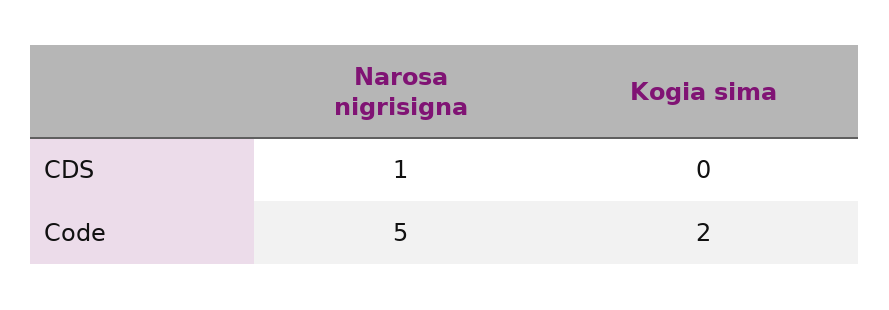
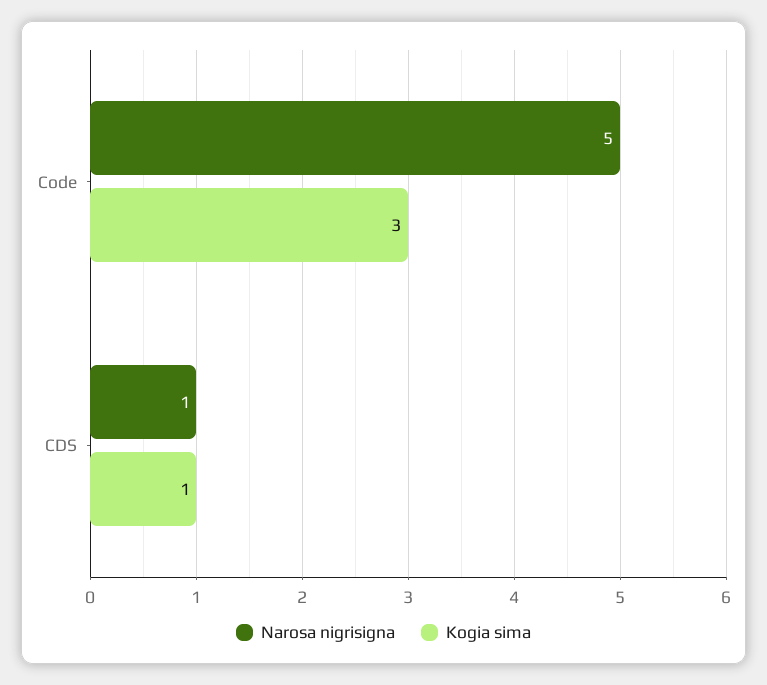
  {
    "Narosa nigrisigna": {
      "CDS": 1,
      "Code": 5
    },
    "Kogia sima": {
-     "CDS": 0,
+     "CDS": 1,
-     "Code": 2
+     "Code": 3
    }
  }

